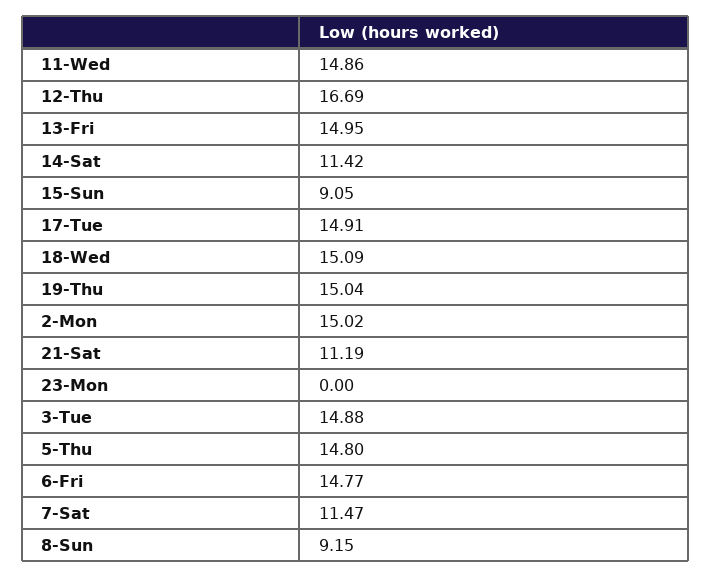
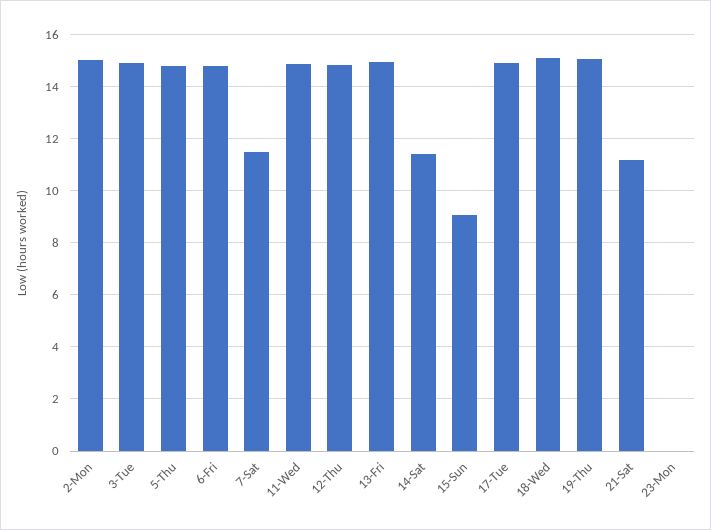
  {
    "11-Wed": 14.86,
-   "12-Thu": 16.69,
+   "12-Thu": 14.75,
    "13-Fri": 14.95,
    "14-Sat": 11.42,
    "15-Sun": 9.05,
    "17-Tue": 14.91,
    "18-Wed": 15.09,
    "19-Thu": 15.04,
    "2-Mon": 15.02,
    "21-Sat": 11.19,
    "23-Mon": 0,
    "3-Tue": 14.88,
    "5-Thu": 14.8,
    "6-Fri": 14.77,
-   "7-Sat": 11.47,
+   "7-Sat": 11.47
-   "8-Sun": 9.15
  }

